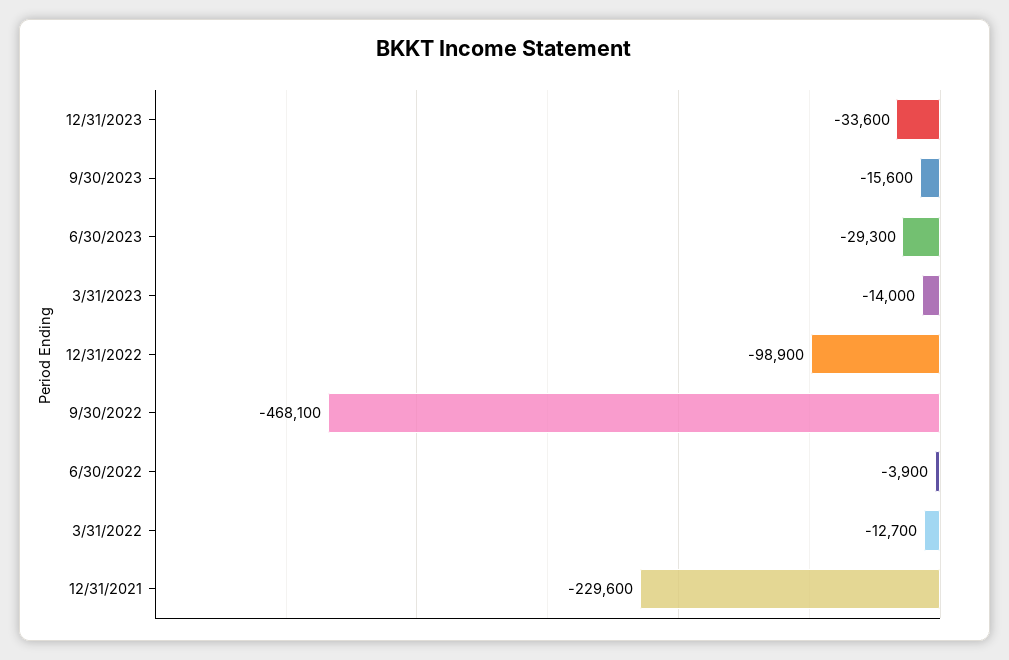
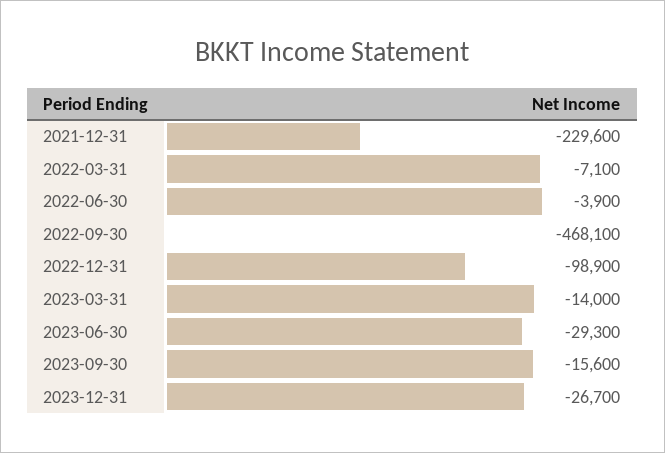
  {
-   "12/31/2023": -33600,
+   "12/31/2023": -26700,
    "9/30/2023": -15600,
    "6/30/2023": -29300,
    "3/31/2023": -14000,
    "12/31/2022": -98900,
    "9/30/2022": -468100,
    "6/30/2022": -3900,
-   "3/31/2022": -12700,
+   "3/31/2022": -7100,
    "12/31/2021": -229600
  }

